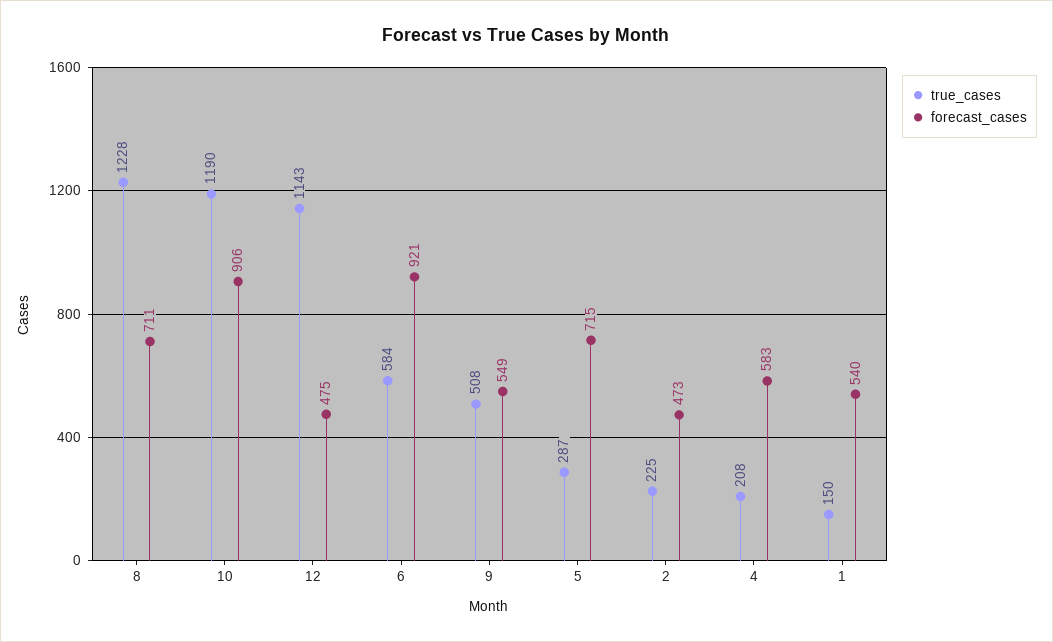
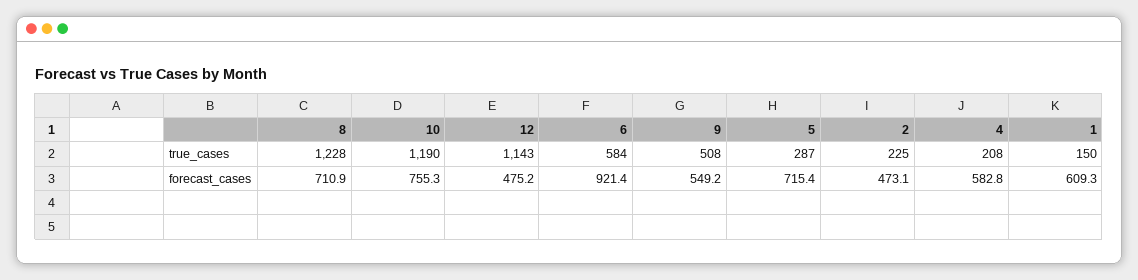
  {
    "true_cases": {
      "8": 1228,
      "10": 1190,
      "12": 1143,
      "6": 584,
      "9": 508,
      "5": 287,
      "2": 225,
      "4": 208,
      "1": 150
    },
    "forecast_cases": {
      "8": 710.9,
-     "10": 906,
+     "10": 755.3,
      "12": 475.2,
      "6": 921.4,
      "9": 549.2,
      "5": 715.4,
      "2": 473.1,
      "4": 582.8,
-     "1": 540
+     "1": 609.3
    }
  }

